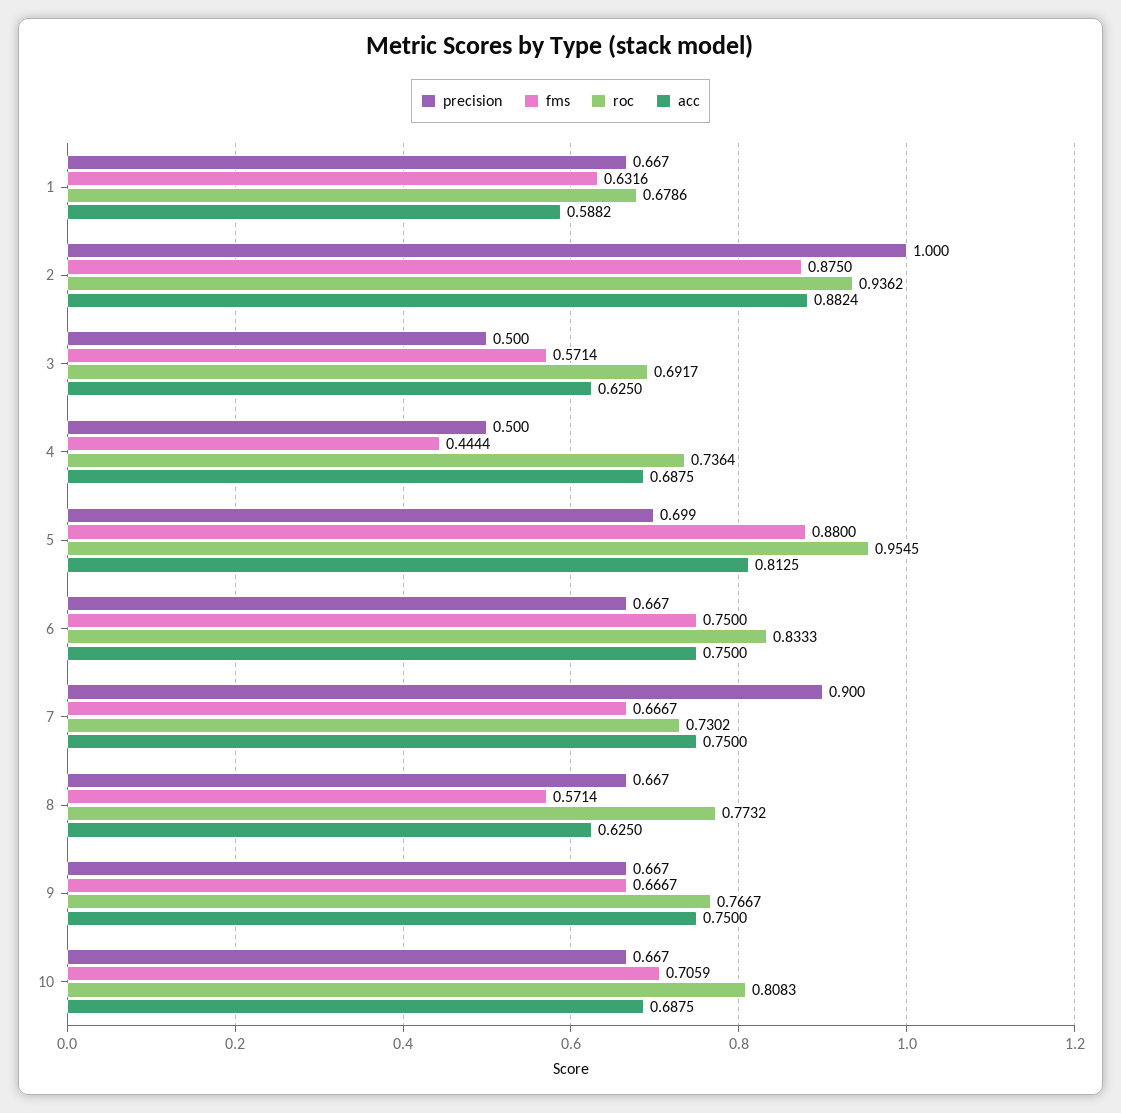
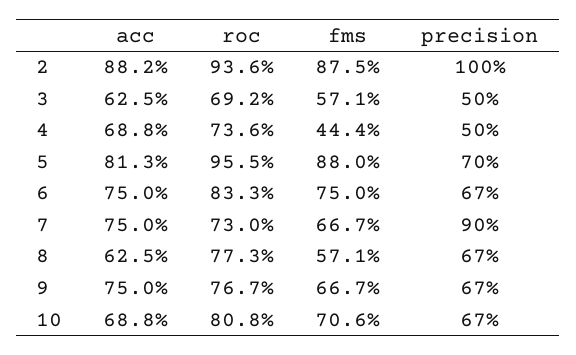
  {
    "precision": {
-     "1": 0.667,
      "2": 1,
      "3": 0.5,
      "4": 0.5,
      "5": 0.699,
      "6": 0.667,
      "7": 0.9,
      "8": 0.667,
      "9": 0.667,
      "10": 0.667
    },
    "fms": {
-     "1": 0.6316,
      "2": 0.875,
      "3": 0.5714,
      "4": 0.4444,
      "5": 0.88,
      "6": 0.75,
      "7": 0.6667,
      "8": 0.5714,
      "9": 0.6667,
      "10": 0.7059
    },
    "roc": {
-     "1": 0.6786,
      "2": 0.9362,
      "3": 0.6917,
      "4": 0.7364,
      "5": 0.9545,
      "6": 0.8333,
      "7": 0.7302,
      "8": 0.7732,
      "9": 0.7667,
      "10": 0.8083
    },
    "acc": {
-     "1": 0.5882,
      "2": 0.8824,
      "3": 0.625,
      "4": 0.6875,
      "5": 0.8125,
      "6": 0.75,
      "7": 0.75,
      "8": 0.625,
      "9": 0.75,
      "10": 0.6875
    }
  }

